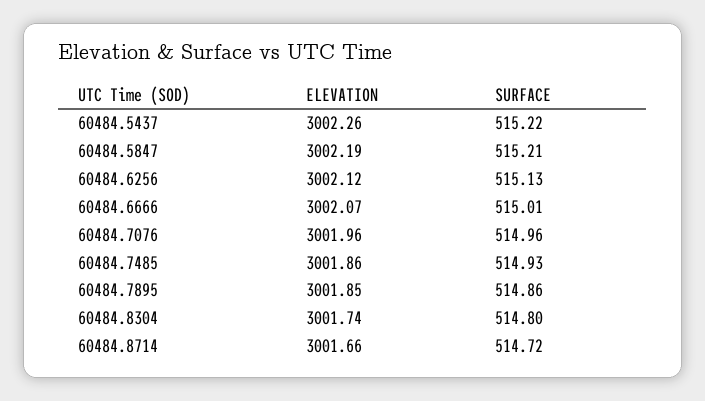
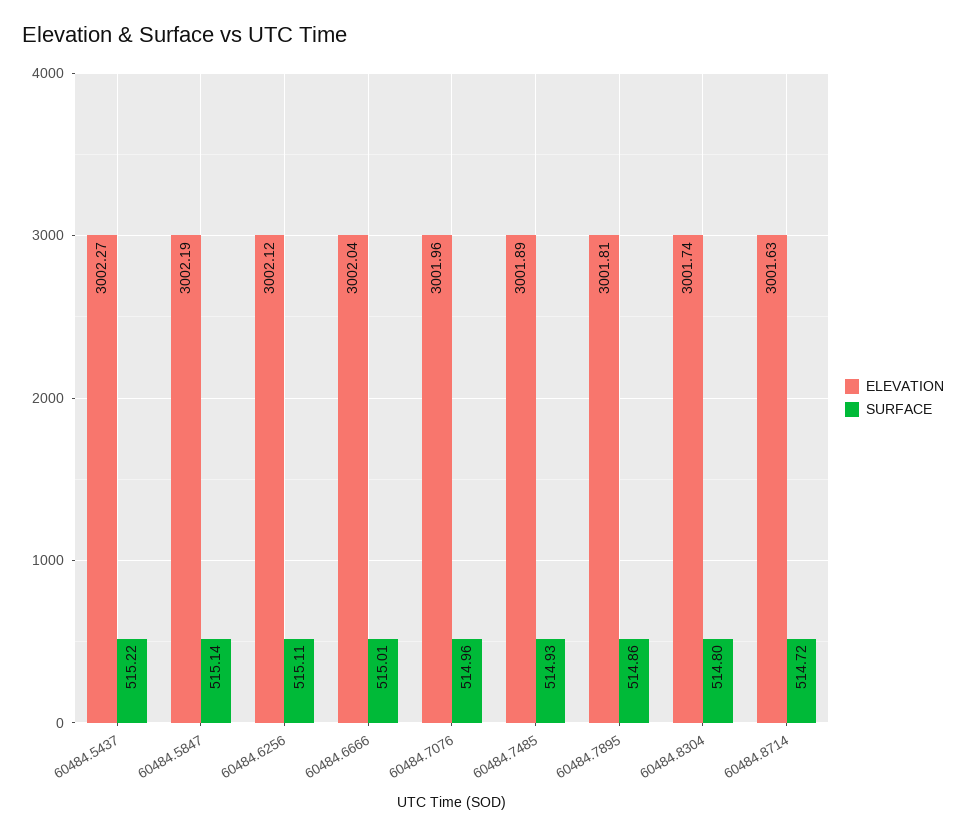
  {
    "ELEVATION": {
-     "60484.5437": 3002.26,
+     "60484.5437": 3002.27,
      "60484.5847": 3002.19,
      "60484.6256": 3002.12,
-     "60484.6666": 3002.07,
+     "60484.6666": 3002.04,
      "60484.7076": 3001.96,
-     "60484.7485": 3001.86,
+     "60484.7485": 3001.89,
-     "60484.7895": 3001.85,
+     "60484.7895": 3001.81,
      "60484.8304": 3001.74,
-     "60484.8714": 3001.66
+     "60484.8714": 3001.63
    },
    "SURFACE": {
      "60484.5437": 515.22,
-     "60484.5847": 515.21,
+     "60484.5847": 515.14,
-     "60484.6256": 515.13,
+     "60484.6256": 515.11,
      "60484.6666": 515.01,
      "60484.7076": 514.96,
      "60484.7485": 514.93,
      "60484.7895": 514.86,
      "60484.8304": 514.8,
      "60484.8714": 514.72
    }
  }

